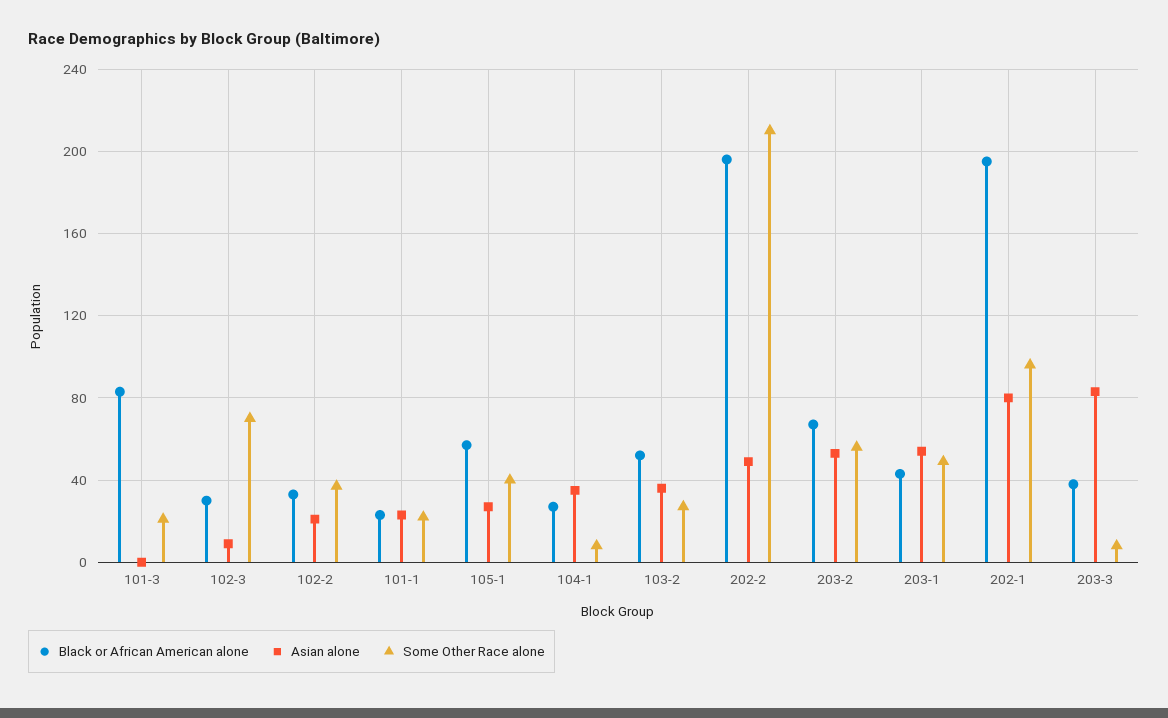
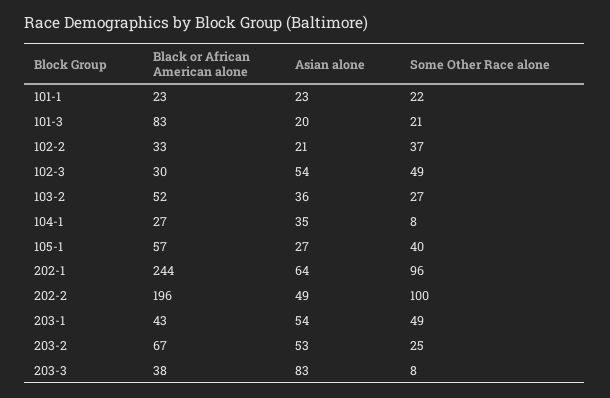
  {
    "Black or African American alone": {
      "101-3": 83,
      "102-3": 30,
      "102-2": 33,
      "101-1": 23,
      "105-1": 57,
      "104-1": 27,
      "103-2": 52,
      "202-2": 196,
      "203-2": 67,
      "203-1": 43,
-     "202-1": 195,
+     "202-1": 244,
      "203-3": 38
    },
    "Asian alone": {
-     "101-3": 0,
+     "101-3": 20,
-     "102-3": 10,
+     "102-3": 54,
      "102-2": 21,
      "101-1": 23,
      "105-1": 27,
      "104-1": 35,
      "103-2": 36,
      "202-2": 49,
      "203-2": 53,
      "203-1": 54,
-     "202-1": 80,
+     "202-1": 64,
      "203-3": 83
    },
    "Some Other Race alone": {
      "101-3": 21,
-     "102-3": 70,
+     "102-3": 49,
      "102-2": 37,
      "101-1": 22,
      "105-1": 40,
      "104-1": 8,
      "103-2": 27,
-     "202-2": 210,
+     "202-2": 100,
-     "203-2": 55,
+     "203-2": 25,
      "203-1": 49,
      "202-1": 96,
      "203-3": 8
    }
  }

